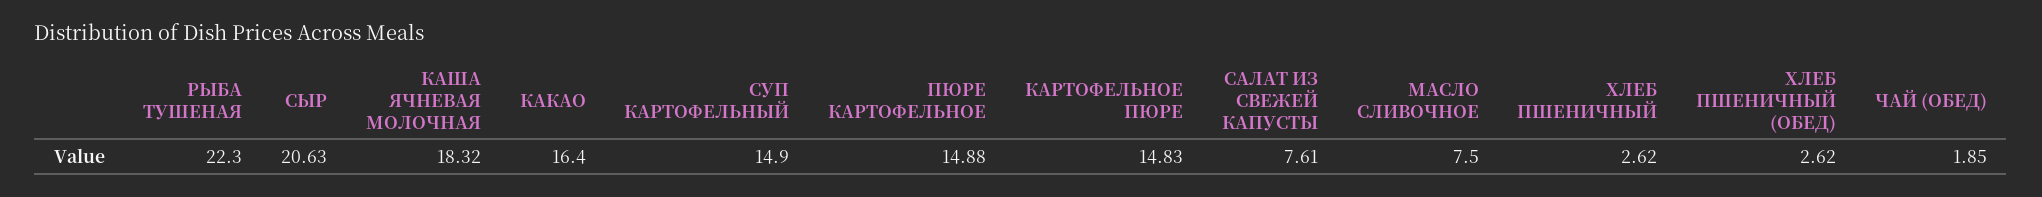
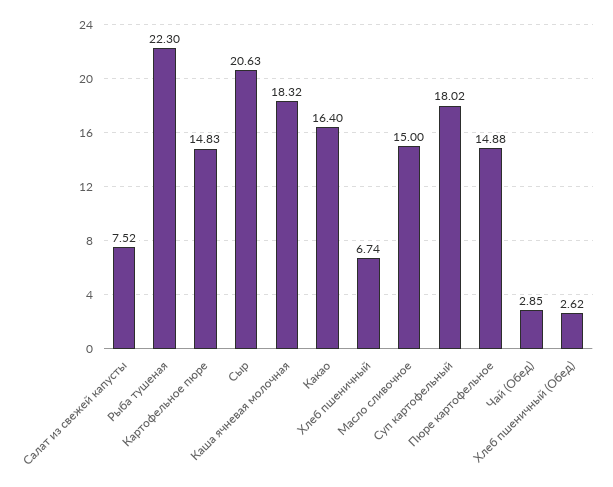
  {
    "РЫБА ТУШЕНАЯ": 22.3,
    "СЫР": 20.63,
    "КАША ЯЧНЕВАЯ МОЛОЧНАЯ": 18.32,
    "КАКАО": 16.4,
-   "СУП КАРТОФЕЛЬНЫЙ": 14.9,
+   "СУП КАРТОФЕЛЬНЫЙ": 18.02,
    "ПЮРЕ КАРТОФЕЛЬНОЕ": 14.88,
    "КАРТОФЕЛЬНОЕ ПЮРЕ": 14.83,
-   "САЛАТ ИЗ СВЕЖЕЙ КАПУСТЫ": 7.61,
+   "САЛАТ ИЗ СВЕЖЕЙ КАПУСТЫ": 7.52,
-   "МАСЛО СЛИВОЧНОЕ": 7.5,
+   "МАСЛО СЛИВОЧНОЕ": 15,
-   "ХЛЕБ ПШЕНИЧНЫЙ": 2.62,
+   "ХЛЕБ ПШЕНИЧНЫЙ": 6.74,
    "ХЛЕБ ПШЕНИЧНЫЙ (ОБЕД)": 2.62,
-   "ЧАЙ (ОБЕД)": 1.85
+   "ЧАЙ (ОБЕД)": 2.85
  }

